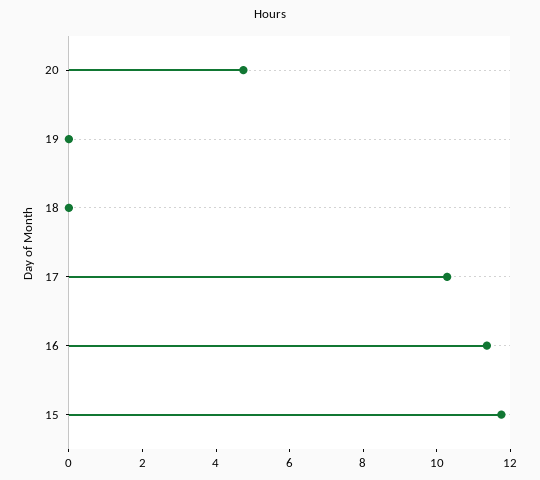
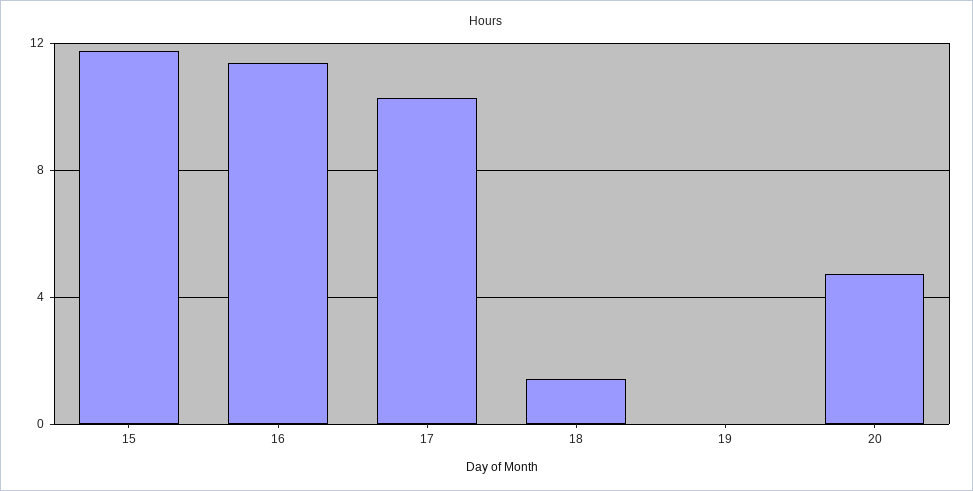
  {
    "20": 4.5,
    "19": 0,
-   "18": 0,
+   "18": 1.5,
    "17": 10.5,
    "16": 11.5,
    "15": 12
  }

